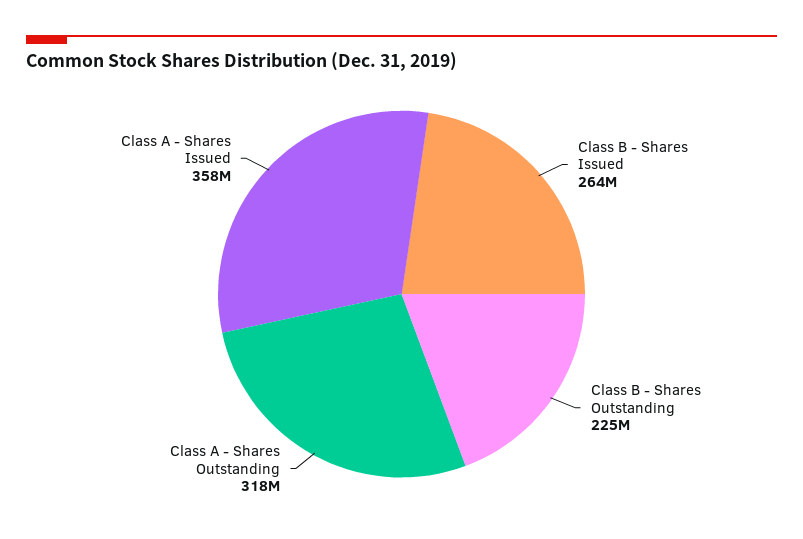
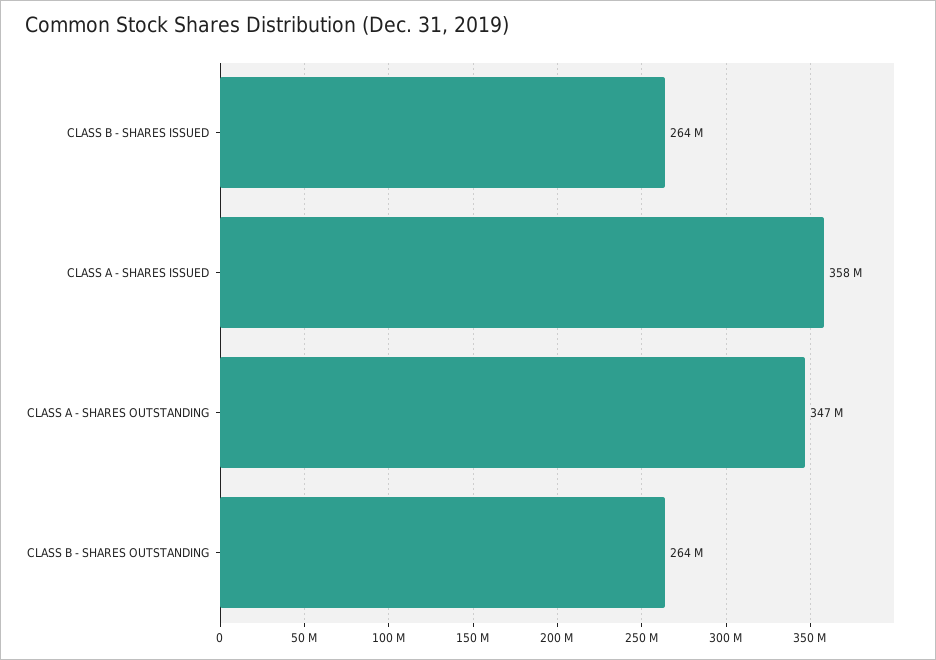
  {
    "Class B - Shares Issued": 264000000,
-   "Class B - Shares Outstanding": 225000000,
+   "Class B - Shares Outstanding": 264000000,
-   "Class A - Shares Outstanding": 318000000,
+   "Class A - Shares Outstanding": 347000000,
    "Class A - Shares Issued": 358000000
  }

